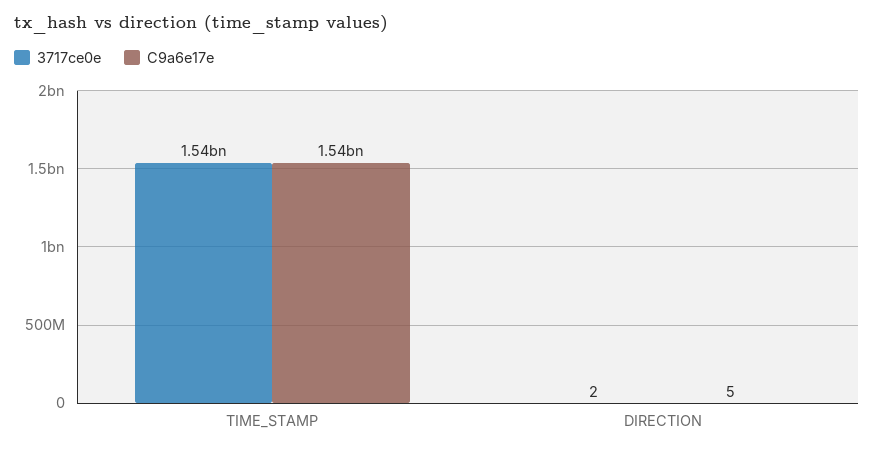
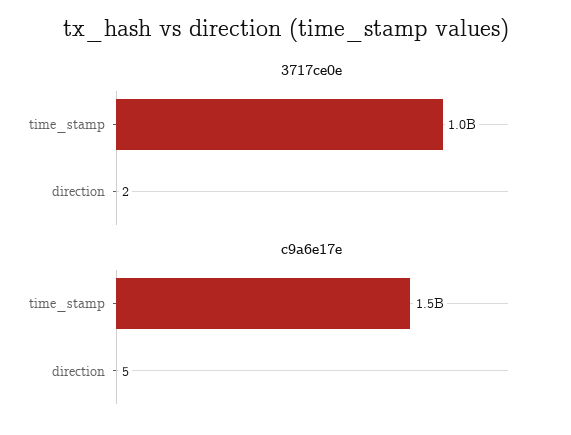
  {
    "3717ce0e": {
-     "TIME_STAMP": 1540000000,
+     "TIME_STAMP": 1000000000,
      "DIRECTION": 2
    },
    "C9a6e17e": {
      "TIME_STAMP": 1540000000,
      "DIRECTION": 5
    }
  }

